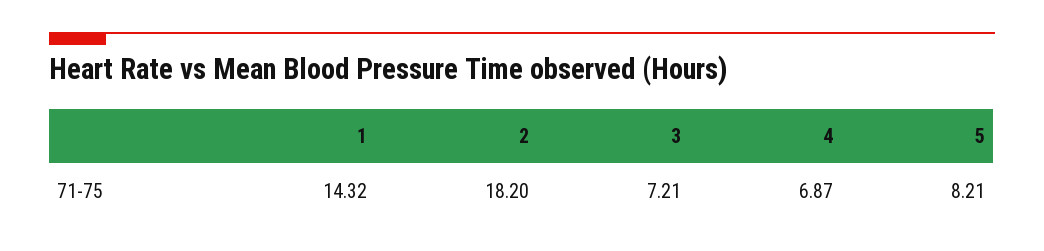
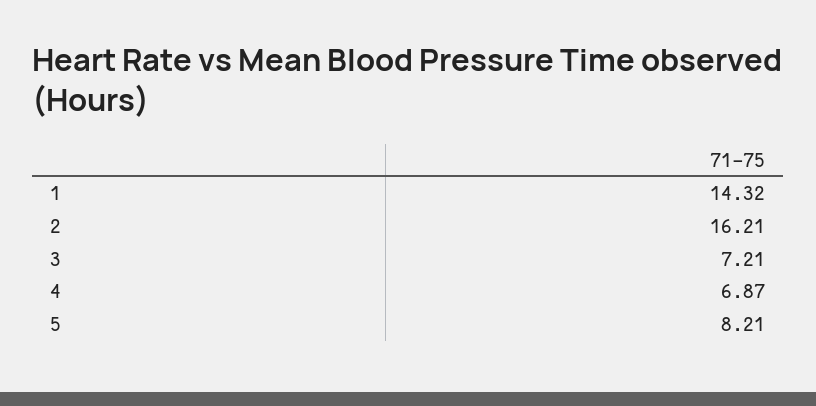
  {
    "1": 14.32,
-   "2": 18.2,
+   "2": 16.21,
    "3": 7.21,
    "4": 6.87,
    "5": 8.21
  }

